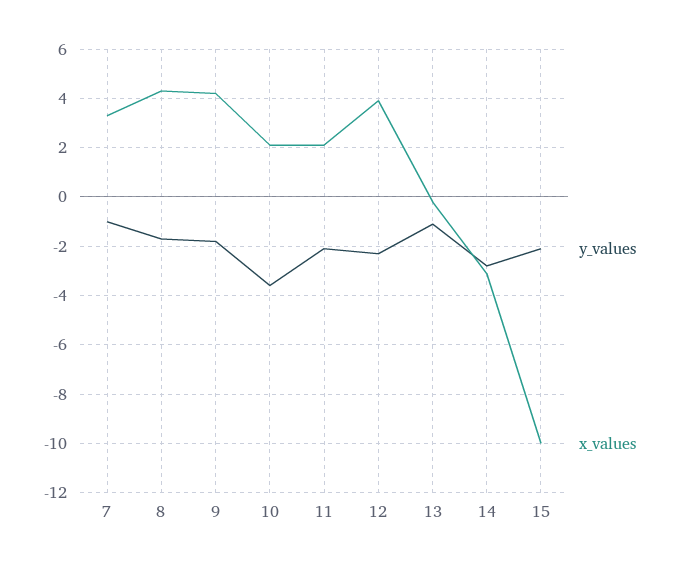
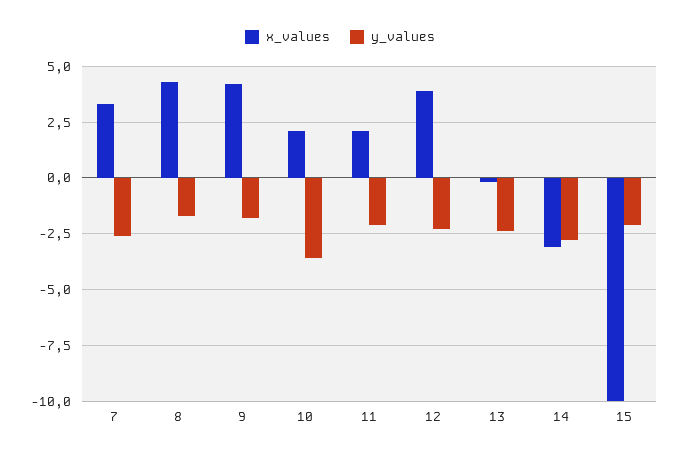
  {
    "y_values": {
-     "7": -1,
+     "7": -2.5,
      "8": -1.5,
      "9": -2,
      "10": -3.5,
      "11": -2,
      "12": -2.5,
-     "13": -1,
+     "13": -2.5,
      "14": -3,
      "15": -2
    },
    "x_values": {
      "7": 3.5,
      "8": 4.5,
      "9": 4,
      "10": 2,
      "11": 2,
      "12": 4,
      "13": 0,
      "14": -3,
      "15": -10
    }
  }

